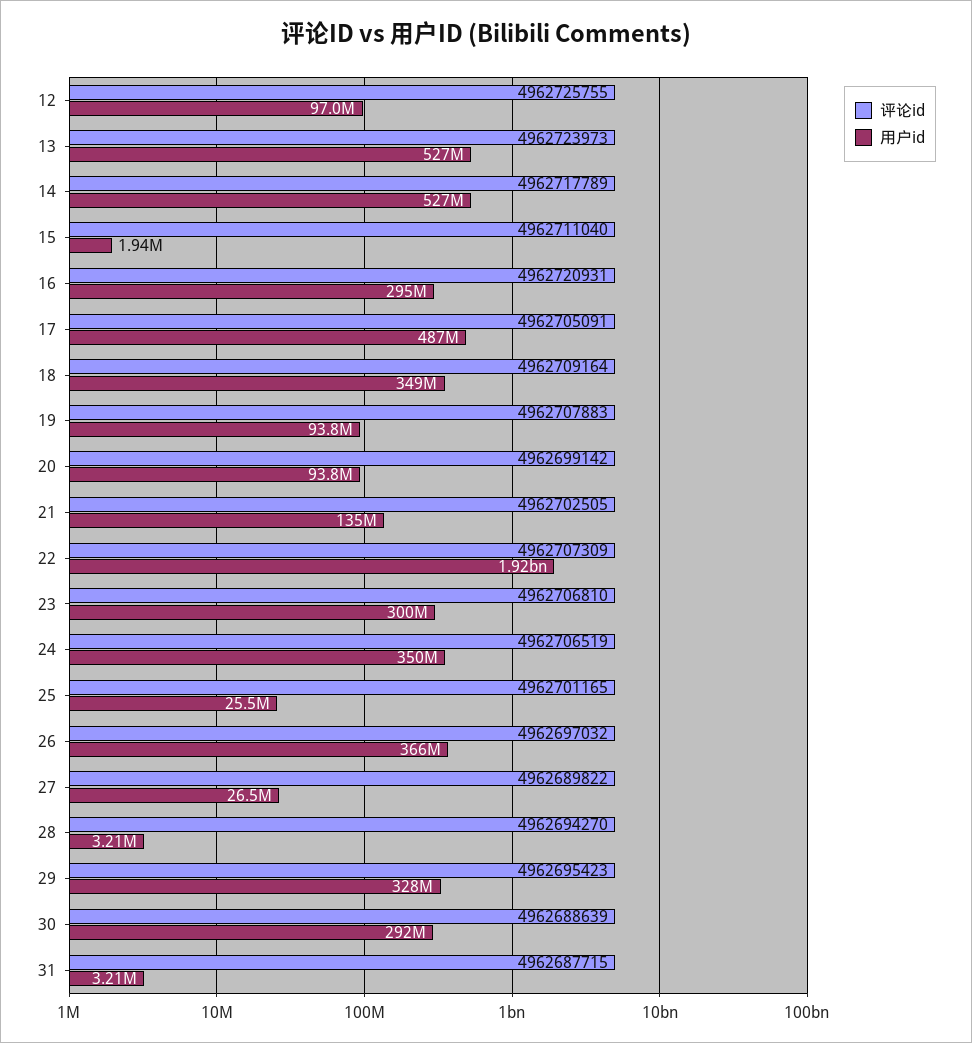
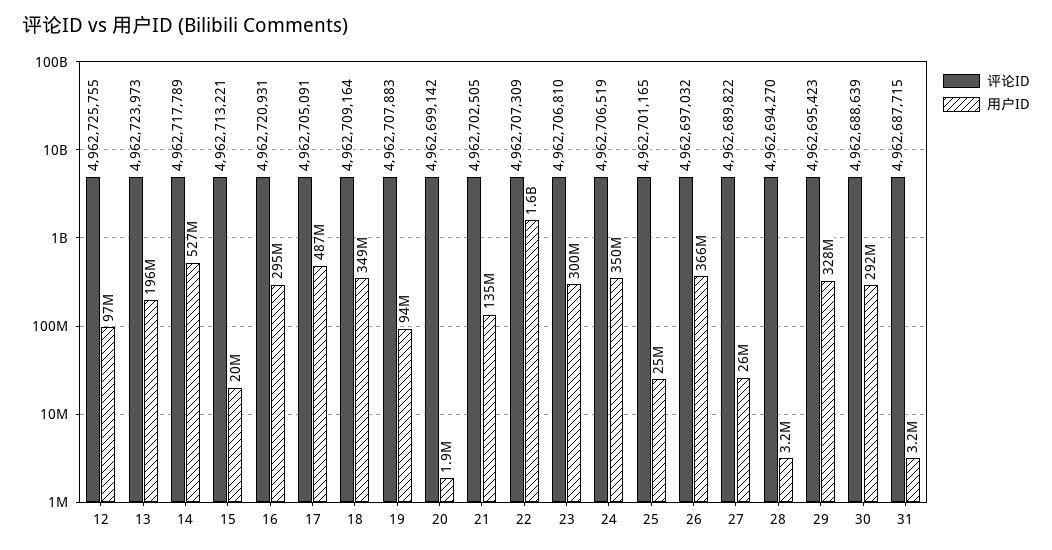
  {
    "评论id": {
      "12": 4962725755,
      "13": 4962723973,
      "14": 4962717789,
-     "15": 4962711040,
+     "15": 4962713221,
      "16": 4962720931,
      "17": 4962705091,
      "18": 4962709164,
      "19": 4962707883,
      "20": 4962699142,
      "21": 4962702505,
      "22": 4962707309,
      "23": 4962706810,
      "24": 4962706519,
      "25": 4962701165,
      "26": 4962697032,
      "27": 4962689822,
      "28": 4962694270,
      "29": 4962695423,
      "30": 4962688639,
      "31": 4962687715
    },
    "用户id": {
      "12": 97000000,
-     "13": 527000000,
+     "13": 196000000,
      "14": 527000000,
-     "15": 1940000,
+     "15": 20000000,
      "16": 295000000,
      "17": 487000000,
      "18": 349000000,
      "19": 93800000,
-     "20": 93800000,
+     "20": 1900000,
      "21": 135000000,
-     "22": 1920000000,
+     "22": 1600000000,
      "23": 300000000,
      "24": 350000000,
      "25": 25500000,
      "26": 366000000,
      "27": 26500000,
      "28": 3210000,
      "29": 328000000,
      "30": 292000000,
      "31": 3210000
    }
  }

